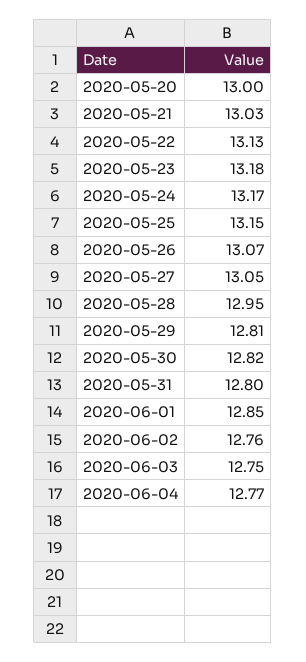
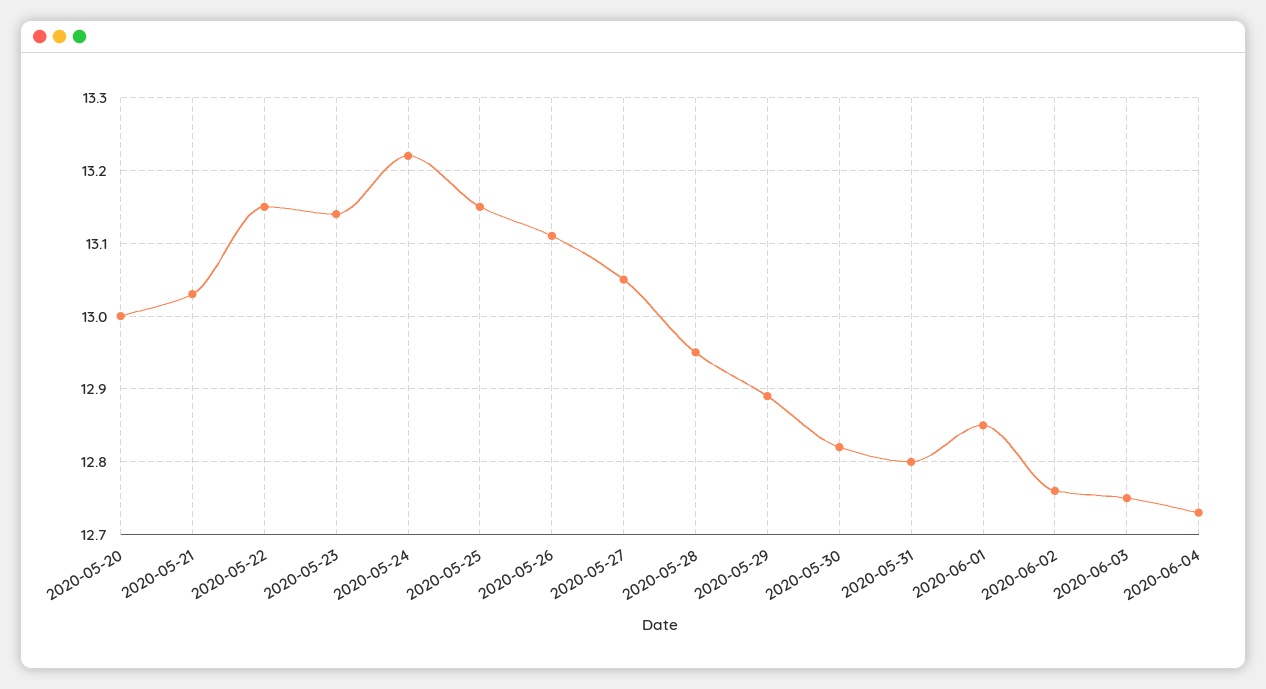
  {
    "2020-05-20": 13,
    "2020-05-21": 13.03,
-   "2020-05-22": 13.13,
+   "2020-05-22": 13.15,
-   "2020-05-23": 13.18,
+   "2020-05-23": 13.14,
-   "2020-05-24": 13.17,
+   "2020-05-24": 13.22,
    "2020-05-25": 13.15,
-   "2020-05-26": 13.07,
+   "2020-05-26": 13.11,
    "2020-05-27": 13.05,
    "2020-05-28": 12.95,
-   "2020-05-29": 12.81,
+   "2020-05-29": 12.89,
    "2020-05-30": 12.82,
    "2020-05-31": 12.8,
    "2020-06-01": 12.85,
    "2020-06-02": 12.76,
    "2020-06-03": 12.75,
-   "2020-06-04": 12.77
+   "2020-06-04": 12.73
  }

